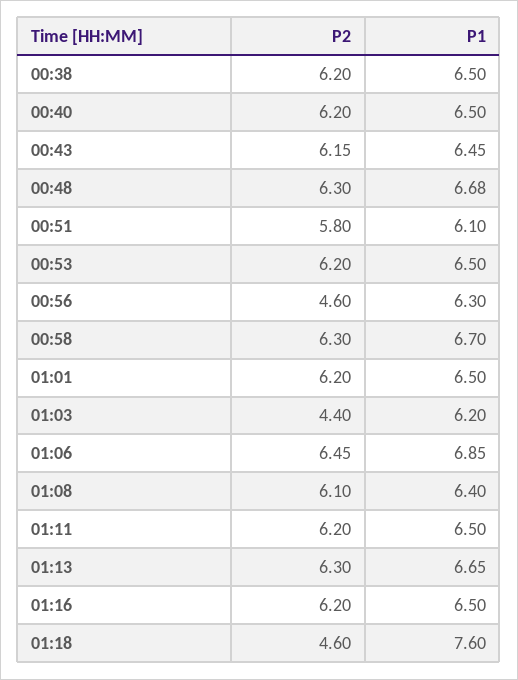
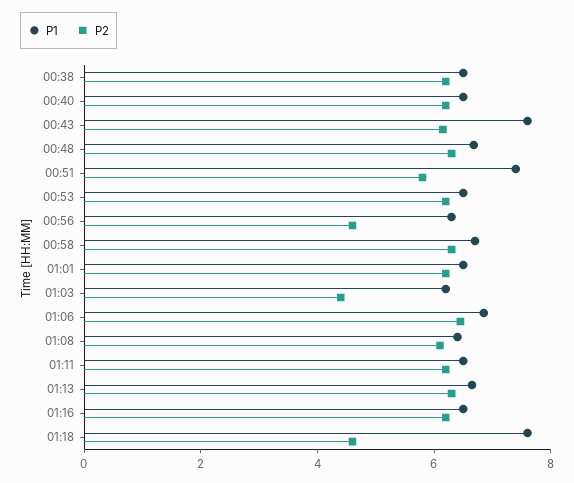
  {
    "P2": {
      "00:38": 6.2,
      "00:40": 6.2,
      "00:43": 6.15,
      "00:48": 6.3,
      "00:51": 5.8,
      "00:53": 6.2,
      "00:56": 4.6,
      "00:58": 6.3,
      "01:01": 6.2,
      "01:03": 4.4,
      "01:06": 6.45,
      "01:08": 6.1,
      "01:11": 6.2,
      "01:13": 6.3,
      "01:16": 6.2,
      "01:18": 4.6
    },
    "P1": {
      "00:38": 6.5,
      "00:40": 6.5,
-     "00:43": 6.45,
+     "00:43": 7.5,
      "00:48": 6.68,
-     "00:51": 6.1,
+     "00:51": 7.5,
      "00:53": 6.5,
      "00:56": 6.3,
      "00:58": 6.7,
      "01:01": 6.5,
      "01:03": 6.2,
      "01:06": 6.85,
      "01:08": 6.4,
      "01:11": 6.5,
      "01:13": 6.65,
      "01:16": 6.5,
      "01:18": 7.6
    }
  }

